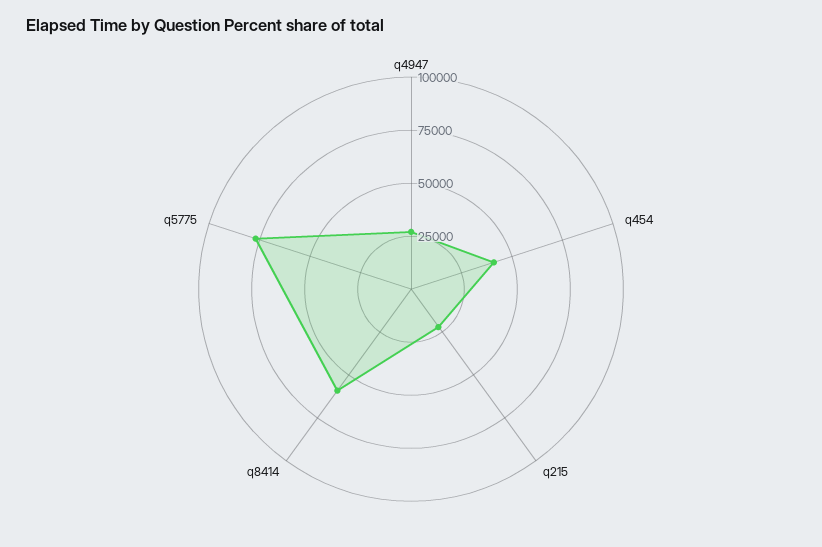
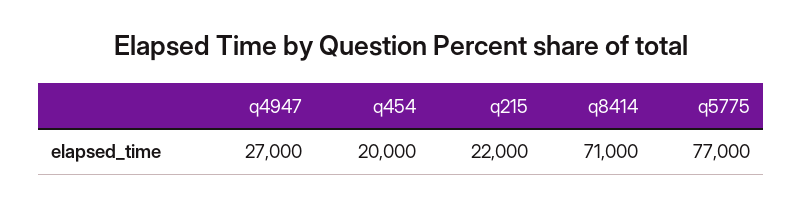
  {
    "q4947": 27000,
-   "q454": 40000,
+   "q454": 20000,
    "q215": 22000,
-   "q8414": 60000,
+   "q8414": 71000,
    "q5775": 77000
  }

